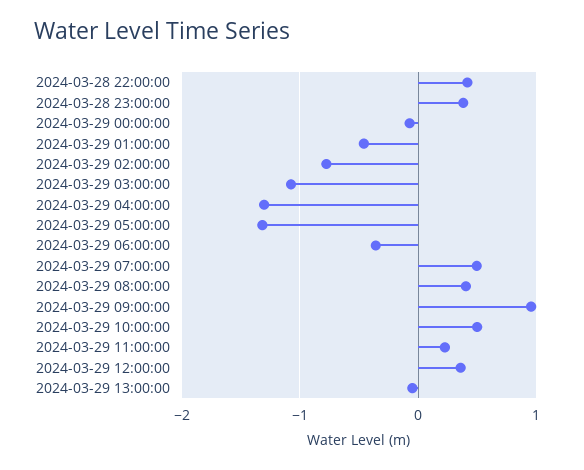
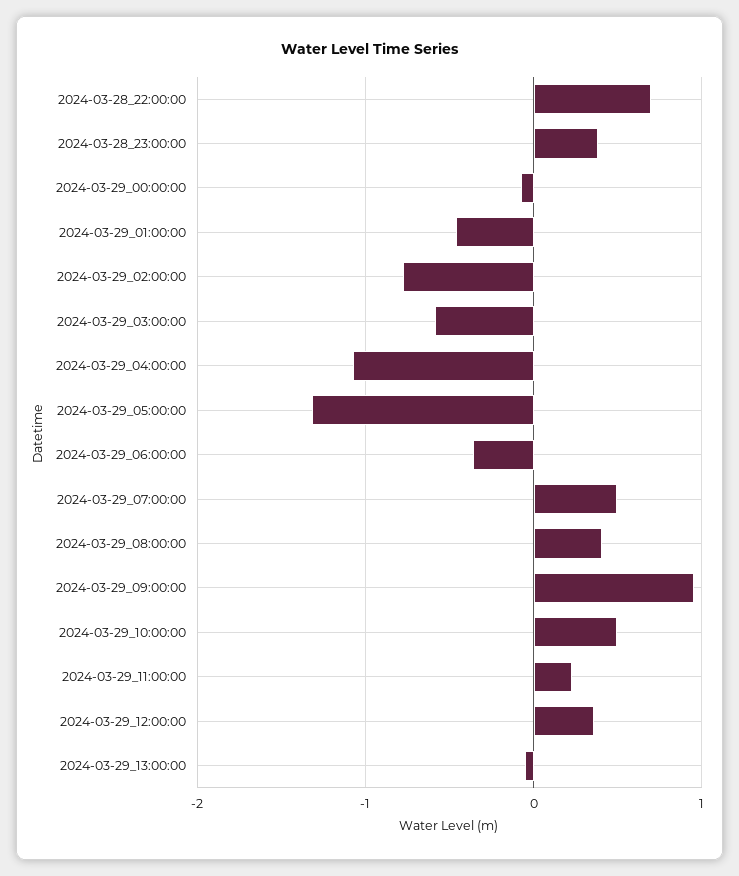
  {
-   "2024-03-28 22:00:00": 0.4,
+   "2024-03-28 22:00:00": 0.7,
    "2024-03-28 23:00:00": 0.4,
    "2024-03-29 00:00:00": -0.1,
    "2024-03-29 01:00:00": -0.5,
    "2024-03-29 02:00:00": -0.8,
-   "2024-03-29 03:00:00": -1.1,
+   "2024-03-29 03:00:00": -0.6,
-   "2024-03-29 04:00:00": -1.3,
+   "2024-03-29 04:00:00": -1.1,
    "2024-03-29 05:00:00": -1.3,
    "2024-03-29 06:00:00": -0.4,
    "2024-03-29 07:00:00": 0.5,
    "2024-03-29 08:00:00": 0.4,
    "2024-03-29 09:00:00": 1,
    "2024-03-29 10:00:00": 0.5,
    "2024-03-29 11:00:00": 0.2,
    "2024-03-29 12:00:00": 0.4,
    "2024-03-29 13:00:00": 0
  }

